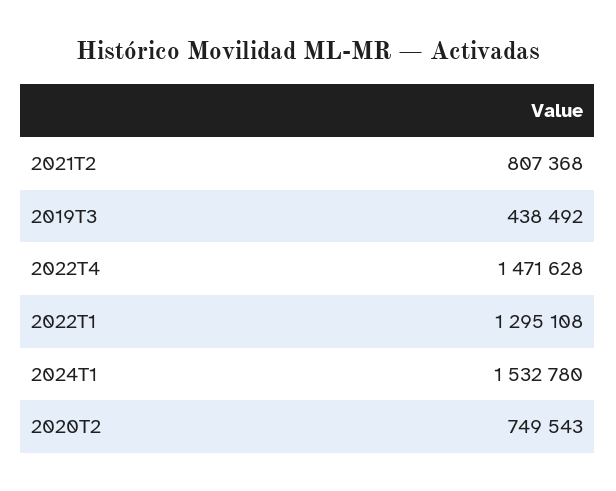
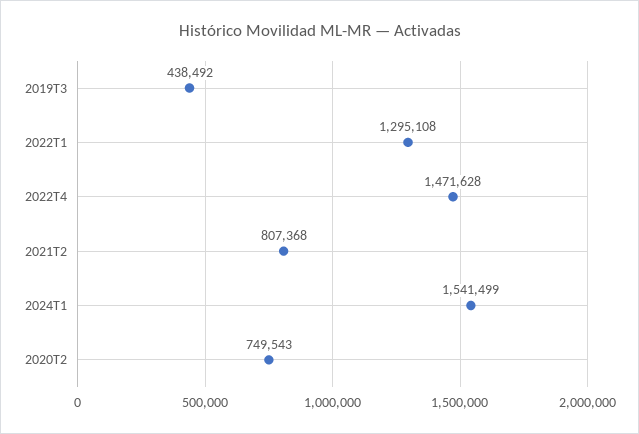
  {
    "2021T2": 807368,
    "2019T3": 438492,
    "2022T4": 1471628,
    "2022T1": 1295108,
-   "2024T1": 1532780,
+   "2024T1": 1541499,
    "2020T2": 749543
  }

